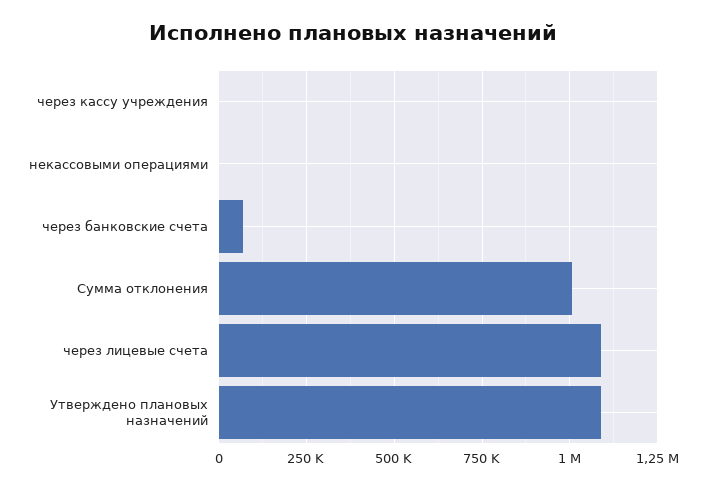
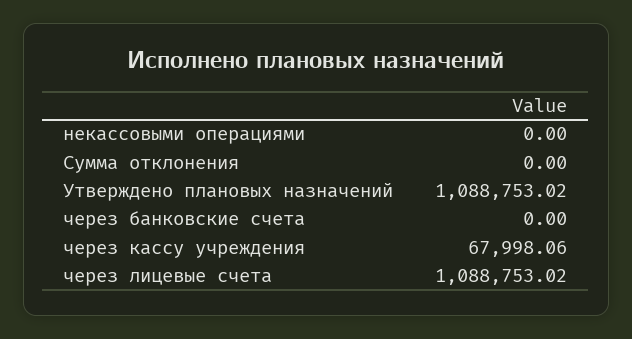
  {
-   "через кассу учреждения": 0,
+   "через кассу учреждения": 67998.06,
    "некассовыми операциями": 0,
-   "через банковские счета": 75000,
+   "через банковские счета": 0,
-   "Сумма отклонения": 1000000,
+   "Сумма отклонения": 0,
    "через лицевые счета": 1088753.02,
    "Утверждено плановых назначений": 1088753.02
  }

